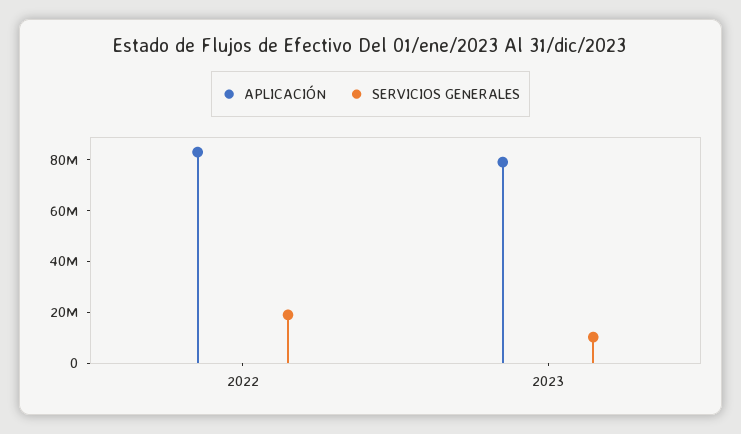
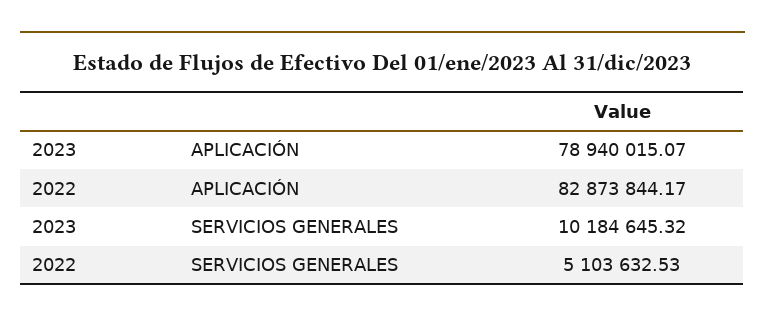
  {
    "APLICACIÓN": {
      "2022": 82873844.17,
      "2023": 78940015.07
    },
    "SERVICIOS GENERALES": {
-     "2022": 20000000,
+     "2022": 5103632.53,
      "2023": 10184645.32
    }
  }

